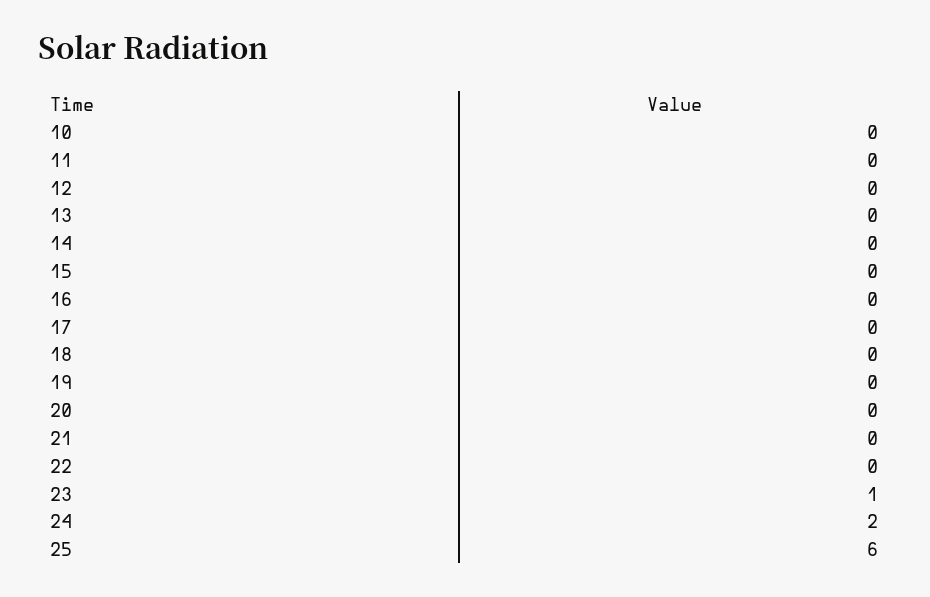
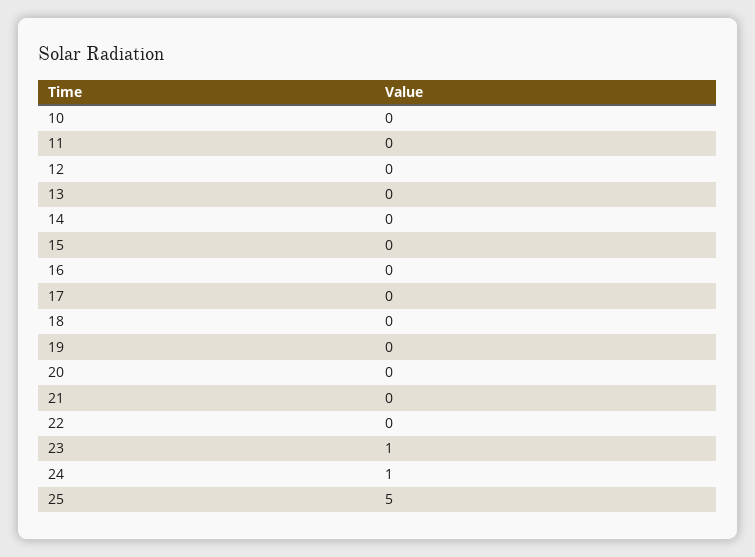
  {
    "10": 0,
    "11": 0,
    "12": 0,
    "13": 0,
    "14": 0,
    "15": 0,
    "16": 0,
    "17": 0,
    "18": 0,
    "19": 0,
    "20": 0,
    "21": 0,
    "22": 0,
    "23": 1,
-   "24": 2,
+   "24": 1,
-   "25": 6
+   "25": 5
  }

